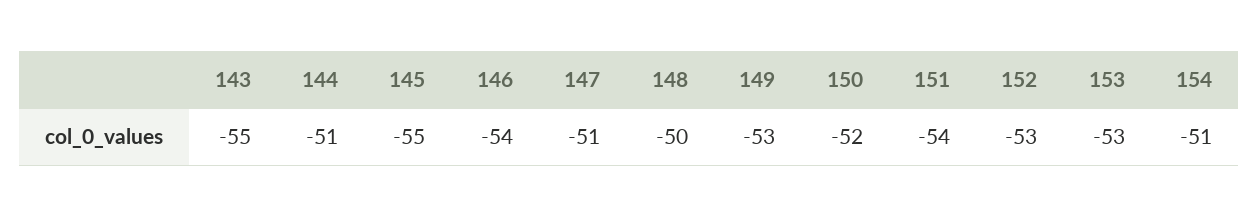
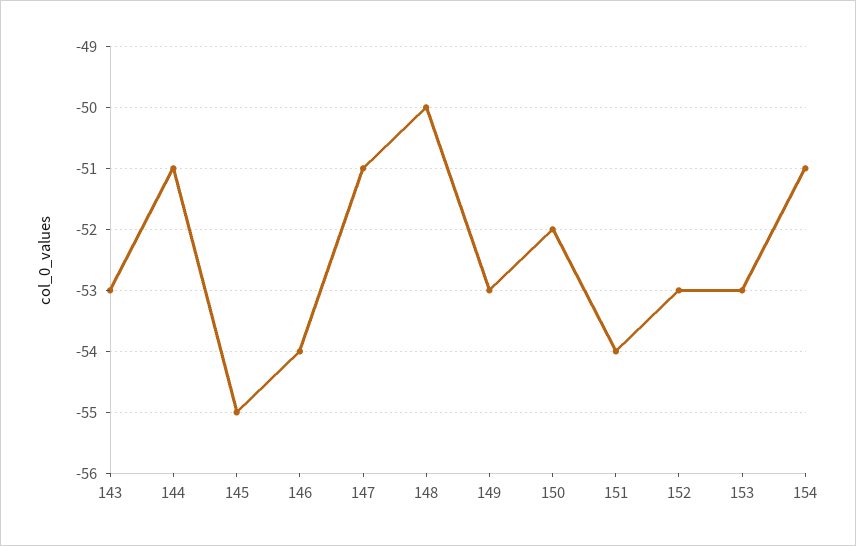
  {
-   "143": -55,
+   "143": -53,
    "144": -51,
    "145": -55,
    "146": -54,
    "147": -51,
    "148": -50,
    "149": -53,
    "150": -52,
    "151": -54,
    "152": -53,
    "153": -53,
    "154": -51
  }

